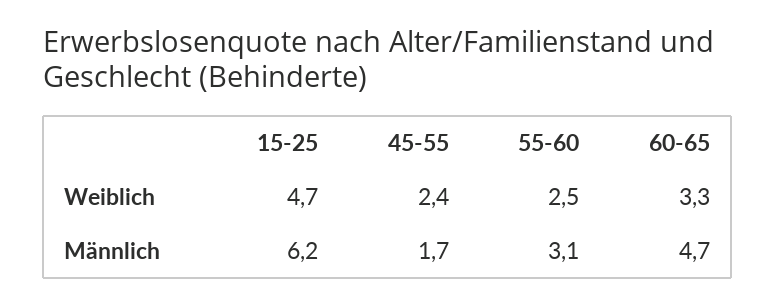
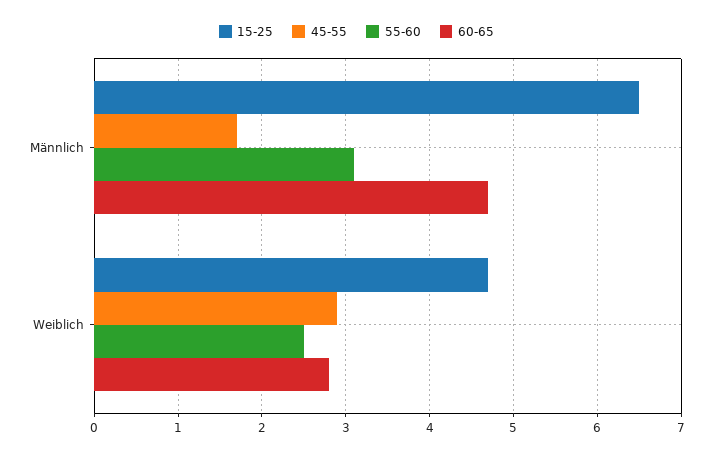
  {
    "15-25": {
      "Weiblich": 4.7,
-     "Männlich": 6.2
+     "Männlich": 6.5
    },
    "45-55": {
-     "Weiblich": 2.4,
+     "Weiblich": 2.9,
      "Männlich": 1.7
    },
    "55-60": {
      "Weiblich": 2.5,
      "Männlich": 3.1
    },
    "60-65": {
-     "Weiblich": 3.3,
+     "Weiblich": 2.8,
      "Männlich": 4.7
    }
  }

